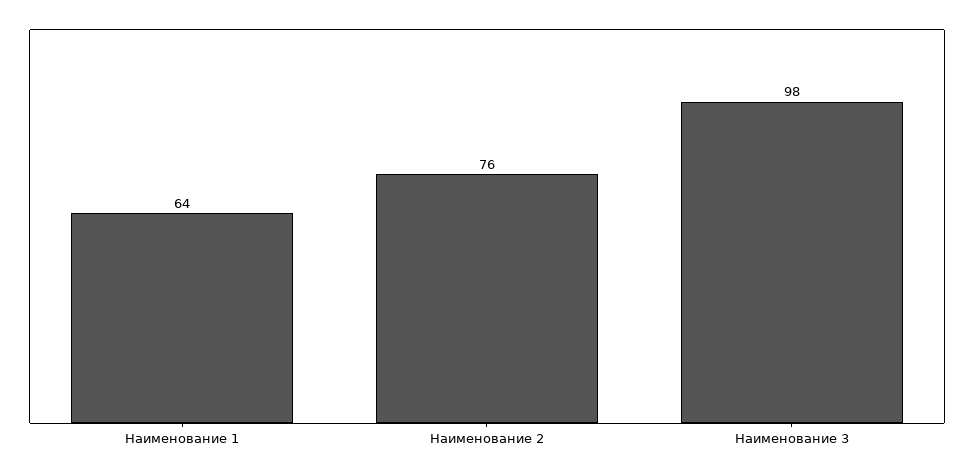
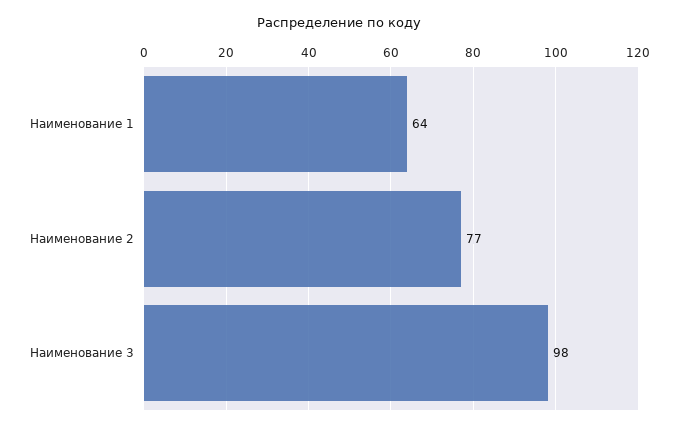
  {
    "Наименование 1": 64,
-   "Наименование 2": 76,
+   "Наименование 2": 77,
    "Наименование 3": 98
  }

